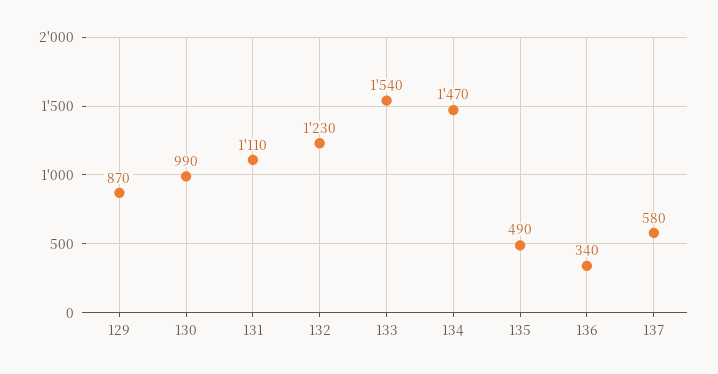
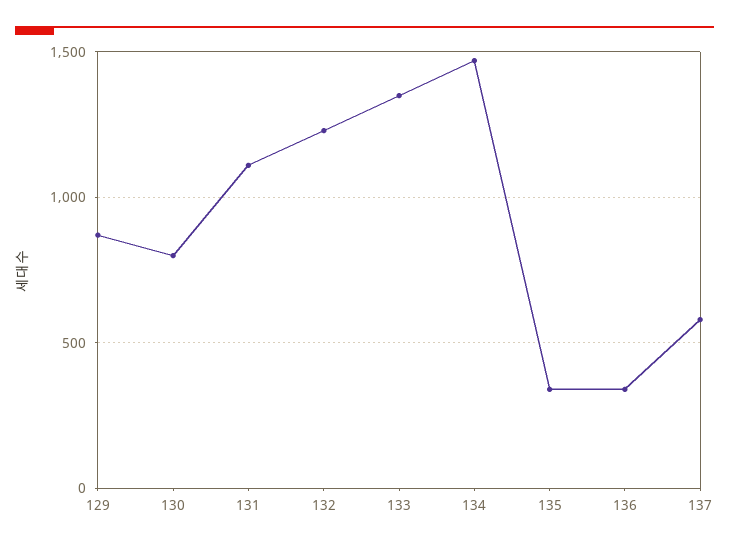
  {
    "129": 870,
-   "130": 990,
+   "130": 800,
    "131": 1110,
    "132": 1230,
-   "133": 1540,
+   "133": 1350,
    "134": 1470,
-   "135": 490,
+   "135": 350,
    "136": 340,
    "137": 580
  }

